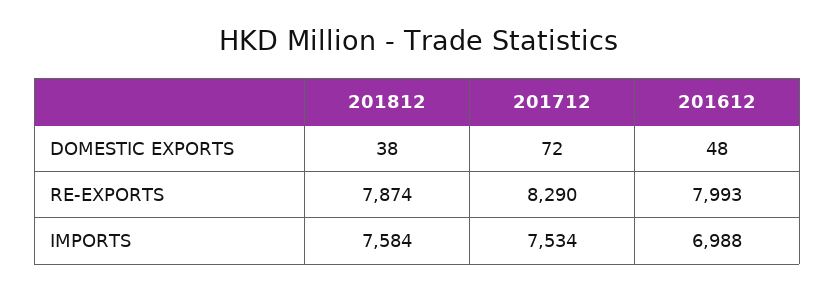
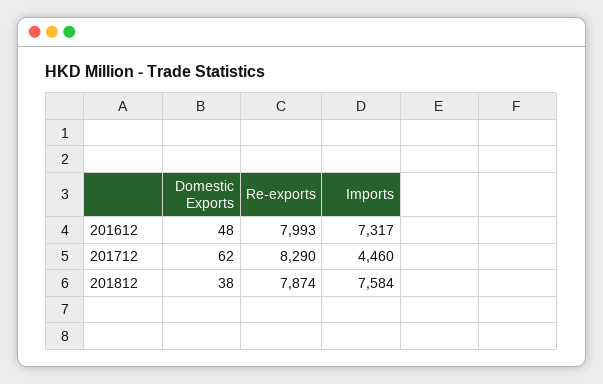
  {
    "201812": {
      "DOMESTIC EXPORTS": 38,
      "RE-EXPORTS": 7874,
      "IMPORTS": 7584
    },
    "201712": {
-     "DOMESTIC EXPORTS": 72,
+     "DOMESTIC EXPORTS": 62,
      "RE-EXPORTS": 8290,
-     "IMPORTS": 7534
+     "IMPORTS": 4460
    },
    "201612": {
      "DOMESTIC EXPORTS": 48,
      "RE-EXPORTS": 7993,
-     "IMPORTS": 6988
+     "IMPORTS": 7317
    }
  }

